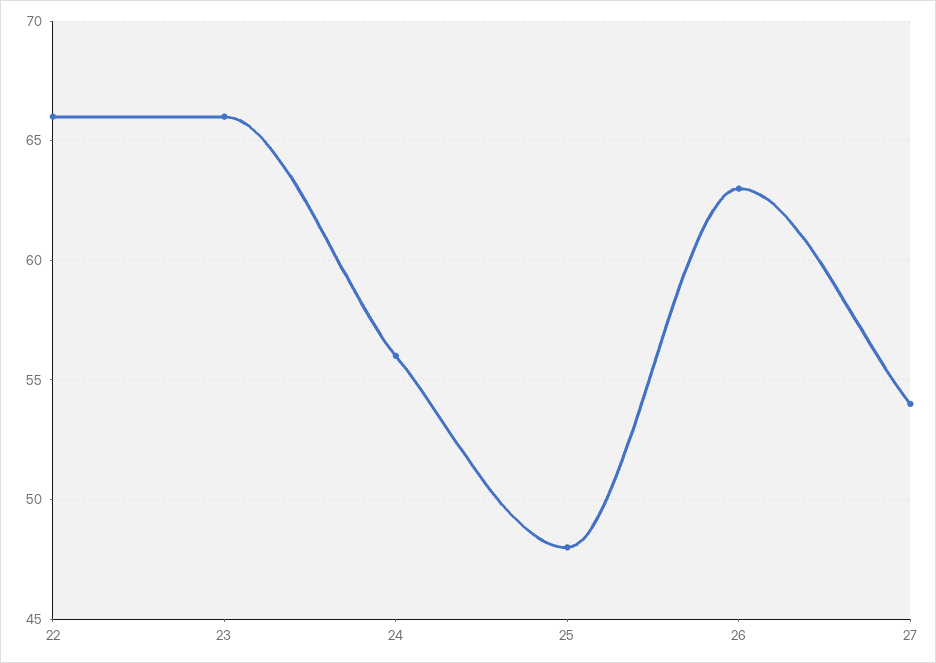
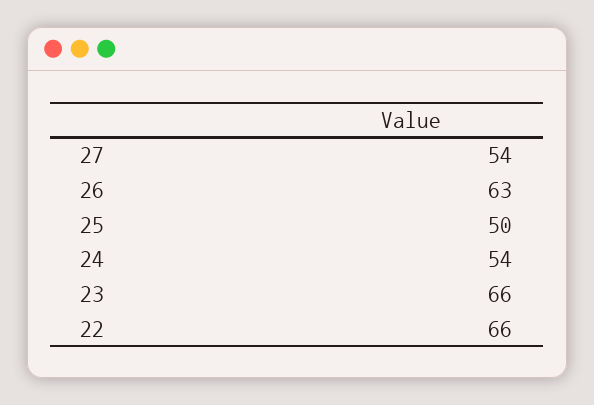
  {
    "22": 66,
    "23": 66,
-   "24": 56,
+   "24": 54,
-   "25": 48,
+   "25": 50,
    "26": 63,
    "27": 54
  }

